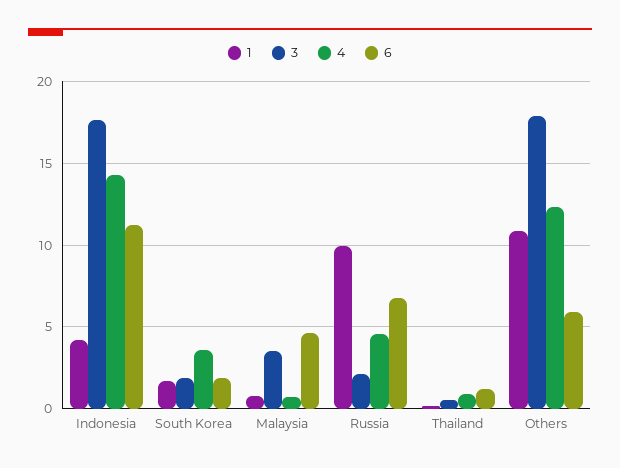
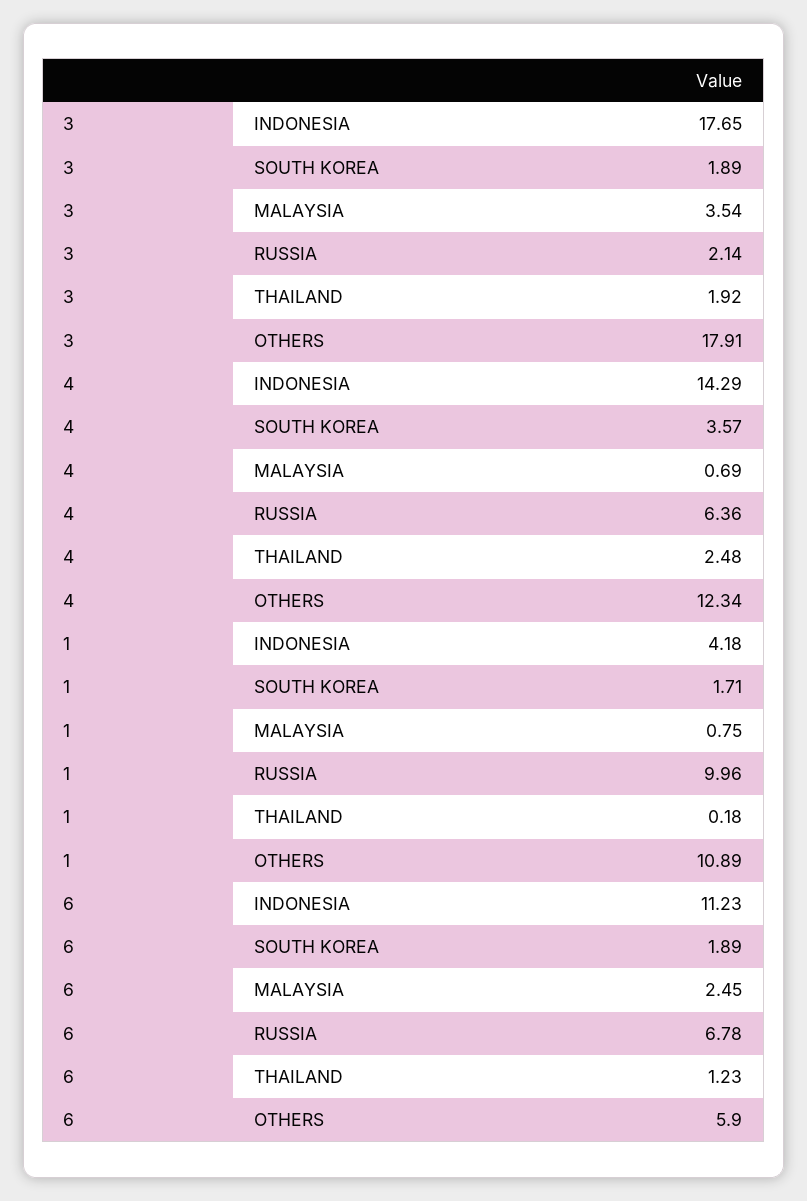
  {
    "1": {
      "Indonesia": 4.18,
      "South Korea": 1.71,
      "Malaysia": 0.75,
      "Russia": 9.96,
      "Thailand": 0.18,
      "Others": 10.89
    },
    "3": {
      "Indonesia": 17.65,
      "South Korea": 1.89,
      "Malaysia": 3.54,
      "Russia": 2.14,
-     "Thailand": 0.5,
+     "Thailand": 1.92,
      "Others": 17.91
    },
    "4": {
      "Indonesia": 14.29,
      "South Korea": 3.57,
      "Malaysia": 0.69,
-     "Russia": 4.5,
+     "Russia": 6.36,
-     "Thailand": 1,
+     "Thailand": 2.48,
      "Others": 12.34
    },
    "6": {
      "Indonesia": 11.23,
      "South Korea": 1.89,
-     "Malaysia": 4.5,
+     "Malaysia": 2.45,
      "Russia": 6.78,
      "Thailand": 1.23,
      "Others": 5.9
    }
  }

